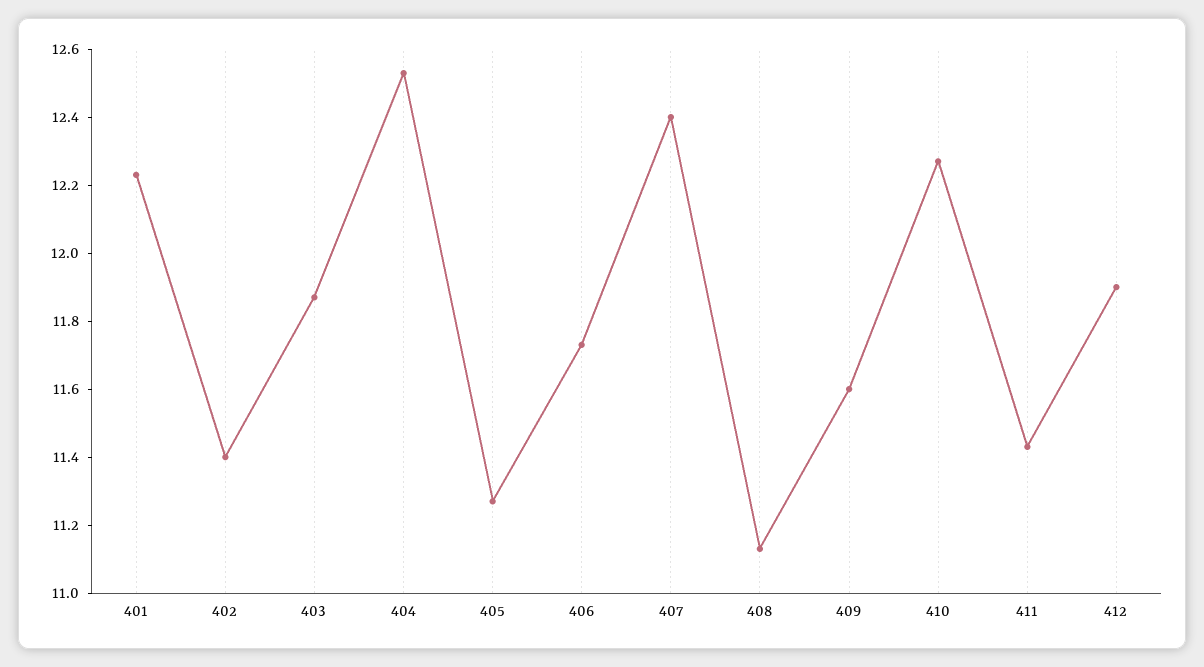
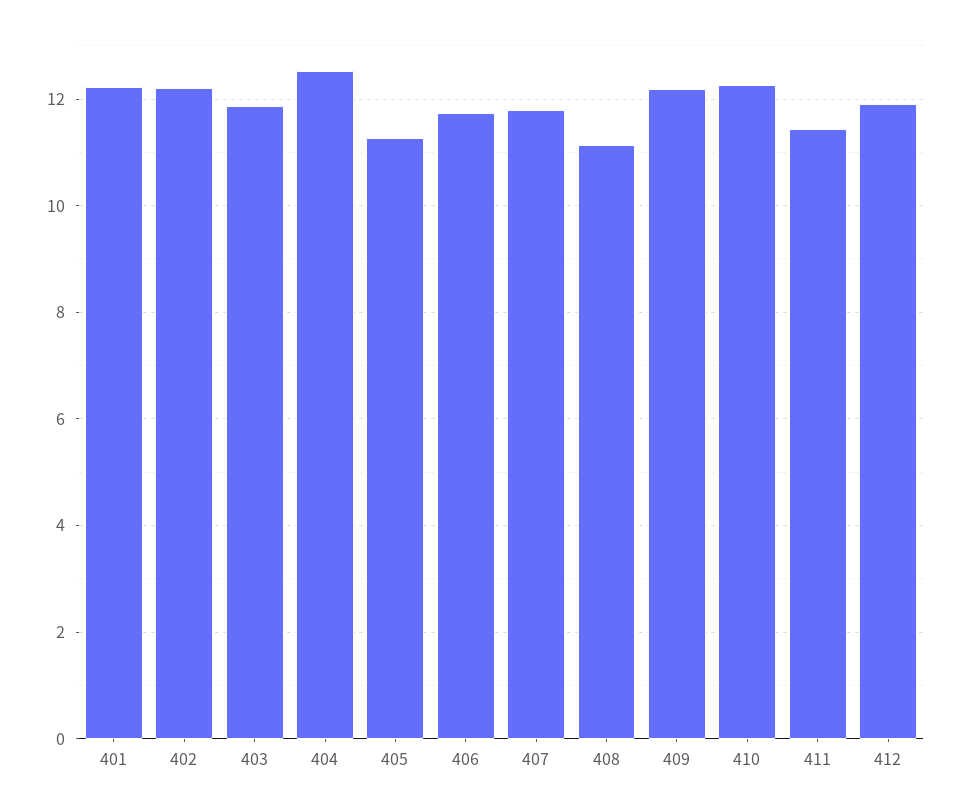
  {
    "401": 12.25,
-   "402": 11.4,
+   "402": 12.2,
    "403": 11.85,
    "404": 12.55,
    "405": 11.25,
    "406": 11.75,
-   "407": 12.4,
+   "407": 11.8,
    "408": 11.15,
-   "409": 11.6,
+   "409": 12.2,
    "410": 12.25,
    "411": 11.45,
    "412": 11.9
  }

